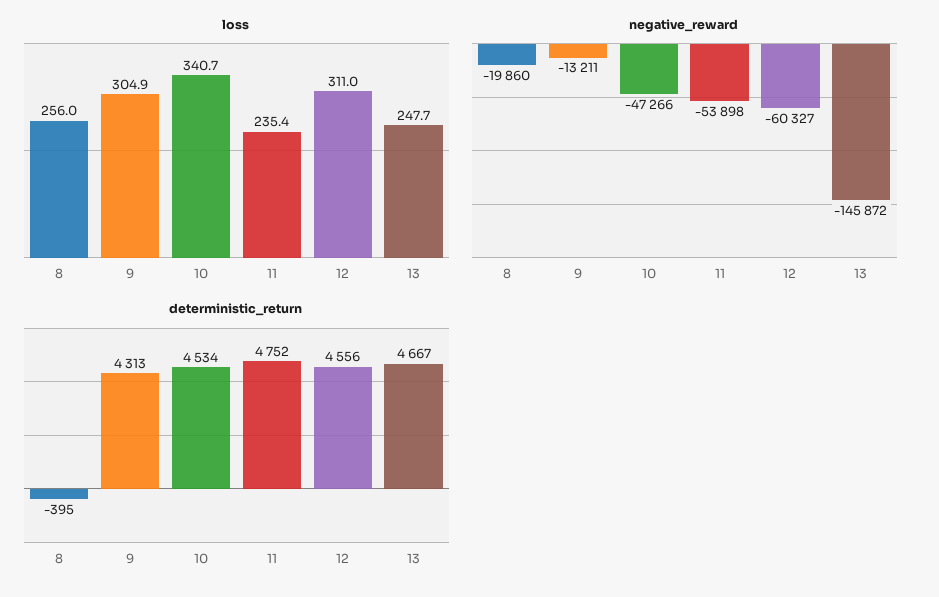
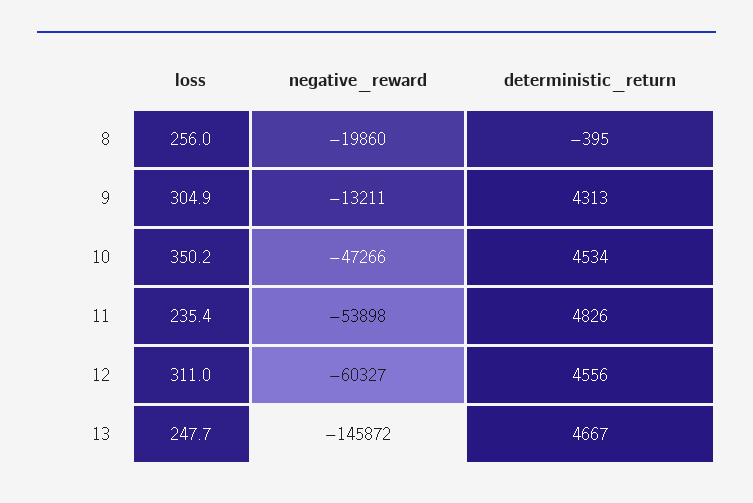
  {
    "loss": {
      "8": 256,
      "9": 304.9,
-     "10": 340.7,
+     "10": 350.2,
      "11": 235.4,
      "12": 311,
      "13": 247.7
    },
    "negative_reward": {
      "8": -19860,
      "9": -13211,
      "10": -47266,
      "11": -53898,
      "12": -60327,
      "13": -145872
    },
    "deterministic_return": {
      "8": -395,
      "9": 4313,
      "10": 4534,
-     "11": 4752,
+     "11": 4826,
      "12": 4556,
      "13": 4667
    }
  }

